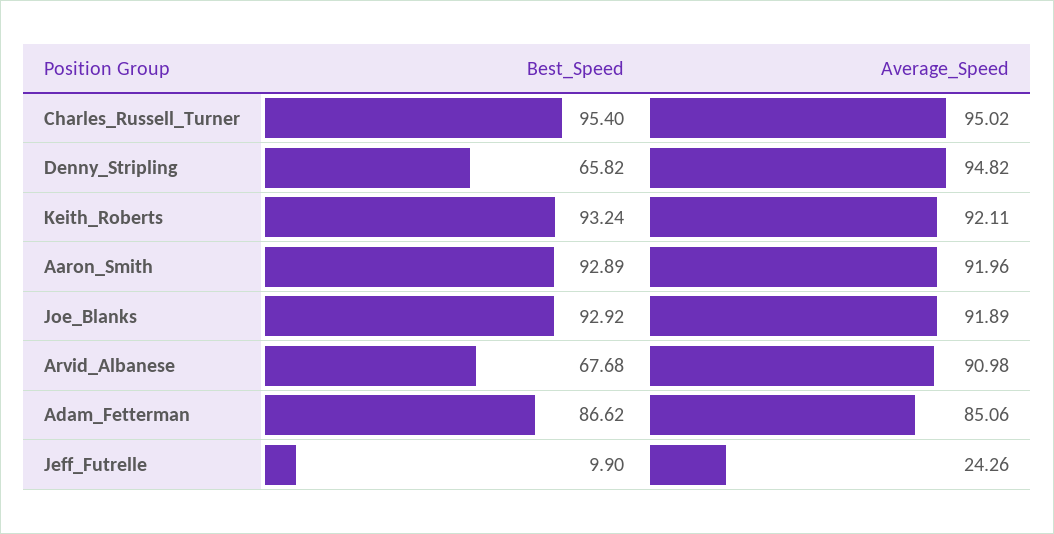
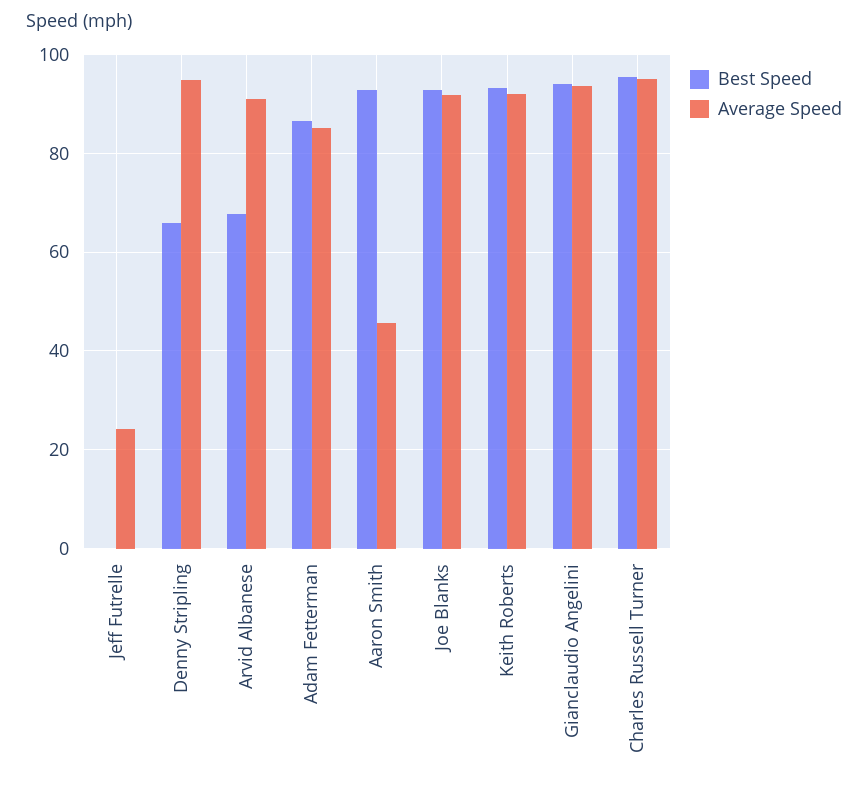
  {
    "Best_Speed": {
      "Charles_Russell_Turner": 95.4,
      "Denny_Stripling": 65.82,
      "Keith_Roberts": 93.24,
      "Aaron_Smith": 92.89,
      "Joe_Blanks": 92.92,
      "Arvid_Albanese": 67.68,
      "Adam_Fetterman": 86.62,
-     "Jeff_Futrelle": 9.9
+     "Jeff_Futrelle": 0,
+     "Gianclaudio Angelini": 94
    },
    "Average_Speed": {
      "Charles_Russell_Turner": 95.02,
      "Denny_Stripling": 94.82,
      "Keith_Roberts": 92.11,
-     "Aaron_Smith": 91.96,
+     "Aaron_Smith": 46,
      "Joe_Blanks": 91.89,
      "Arvid_Albanese": 90.98,
      "Adam_Fetterman": 85.06,
-     "Jeff_Futrelle": 24.26
+     "Jeff_Futrelle": 24.26,
+     "Gianclaudio Angelini": 94
    }
  }

